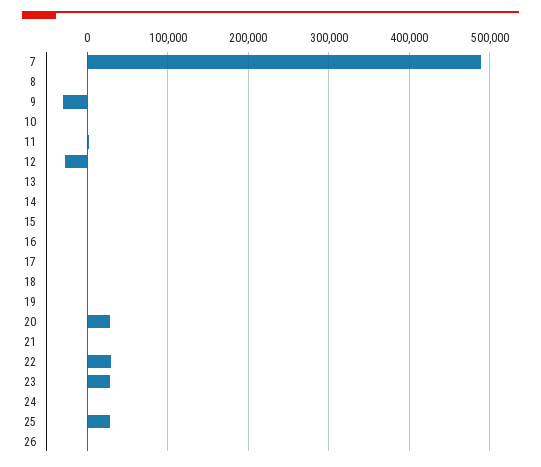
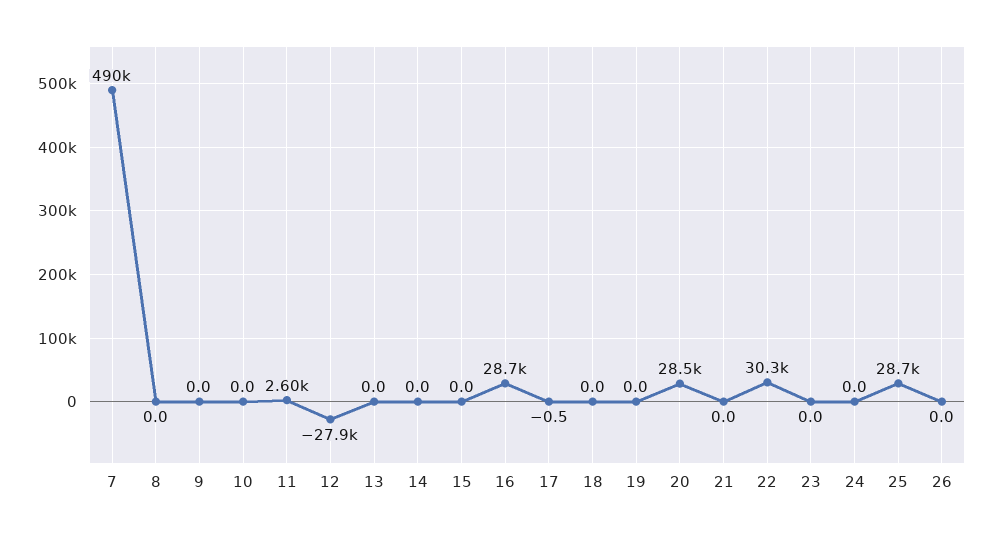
  {
    "7": 490000,
    "8": 0,
-   "9": -30000,
+   "9": 0,
    "10": 0,
    "11": 2600,
    "12": -27900,
    "13": 0,
    "14": 0,
    "15": 0,
-   "16": 0,
+   "16": 28700,
    "17": -0.5,
    "18": 0,
    "19": 0,
    "20": 28500,
    "21": 0,
    "22": 30300,
-   "23": 30000,
+   "23": 0,
    "24": 0,
    "25": 28700,
    "26": 0
  }

